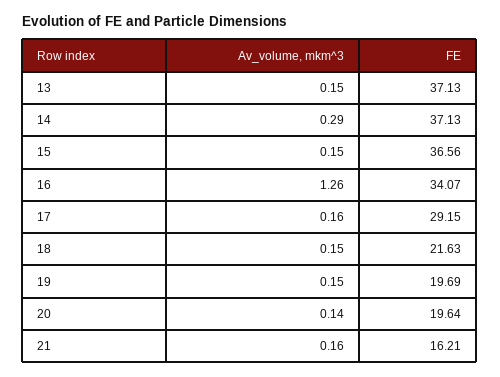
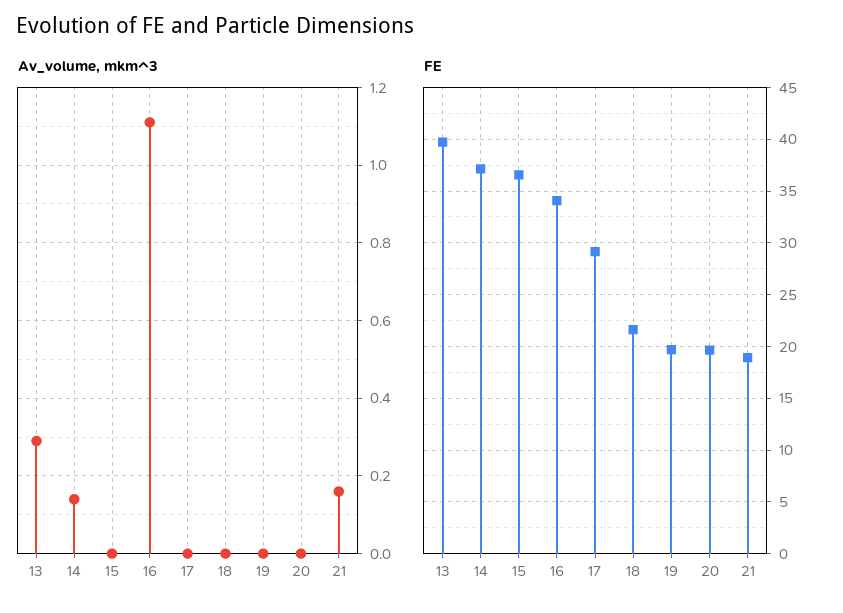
  {
    "Av_volume, mkm^3": {
-     "13": 0.15,
+     "13": 0.3,
-     "14": 0.29,
+     "14": 0.15,
-     "15": 0.15,
+     "15": 0,
-     "16": 1.26,
+     "16": 1.1,
-     "17": 0.16,
+     "17": 0,
-     "18": 0.15,
+     "18": 0,
-     "19": 0.15,
+     "19": 0,
-     "20": 0.14,
+     "20": 0,
      "21": 0.16
    },
    "FE": {
-     "13": 37.13,
+     "13": 40,
      "14": 37.13,
      "15": 36.56,
      "16": 34.07,
      "17": 29.15,
      "18": 21.63,
      "19": 19.69,
      "20": 19.64,
-     "21": 16.21
+     "21": 19
    }
  }

